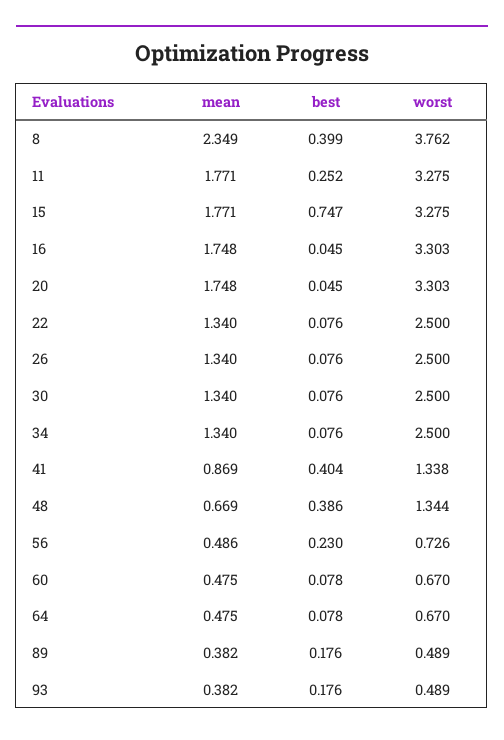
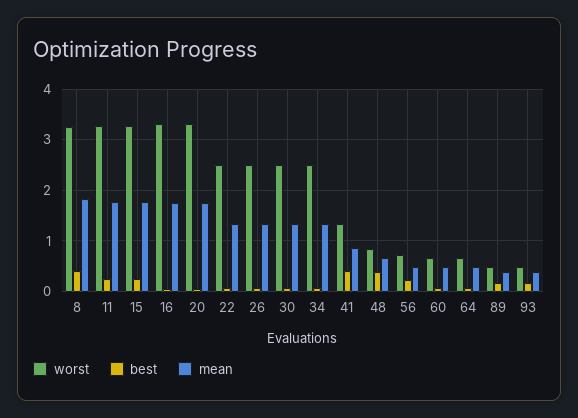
  {
    "mean": {
-     "8": 2.349,
+     "8": 1.8,
      "11": 1.771,
      "15": 1.771,
      "16": 1.748,
      "20": 1.748,
      "22": 1.34,
      "26": 1.34,
      "30": 1.34,
      "34": 1.34,
      "41": 0.869,
      "48": 0.669,
      "56": 0.486,
      "60": 0.475,
      "64": 0.475,
      "89": 0.382,
      "93": 0.382
    },
    "best": {
      "8": 0.399,
      "11": 0.252,
-     "15": 0.747,
+     "15": 0.2,
      "16": 0.045,
      "20": 0.045,
      "22": 0.076,
      "26": 0.076,
      "30": 0.076,
      "34": 0.076,
      "41": 0.404,
      "48": 0.386,
      "56": 0.23,
      "60": 0.078,
      "64": 0.078,
      "89": 0.176,
      "93": 0.176
    },
    "worst": {
-     "8": 3.762,
+     "8": 3.2,
      "11": 3.275,
      "15": 3.275,
      "16": 3.303,
      "20": 3.303,
      "22": 2.5,
      "26": 2.5,
      "30": 2.5,
      "34": 2.5,
      "41": 1.338,
-     "48": 1.344,
+     "48": 0.8,
      "56": 0.726,
      "60": 0.67,
      "64": 0.67,
      "89": 0.489,
      "93": 0.489
    }
  }

